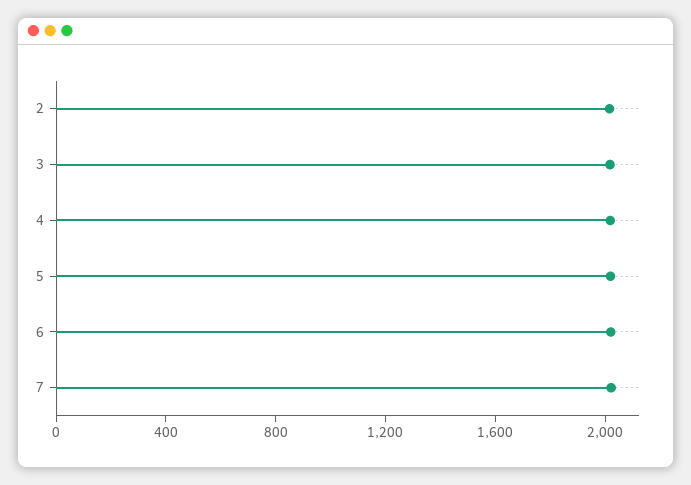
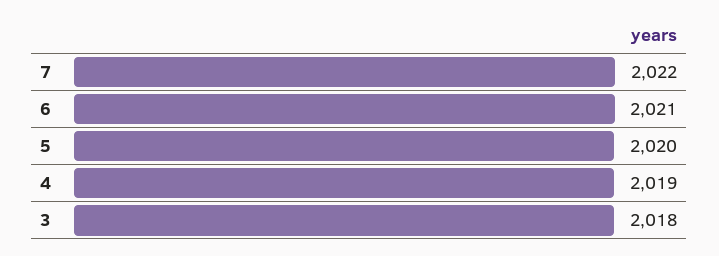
  {
-   "2": 2000,
    "3": 2018,
    "4": 2019,
    "5": 2020,
    "6": 2021,
    "7": 2022
  }

